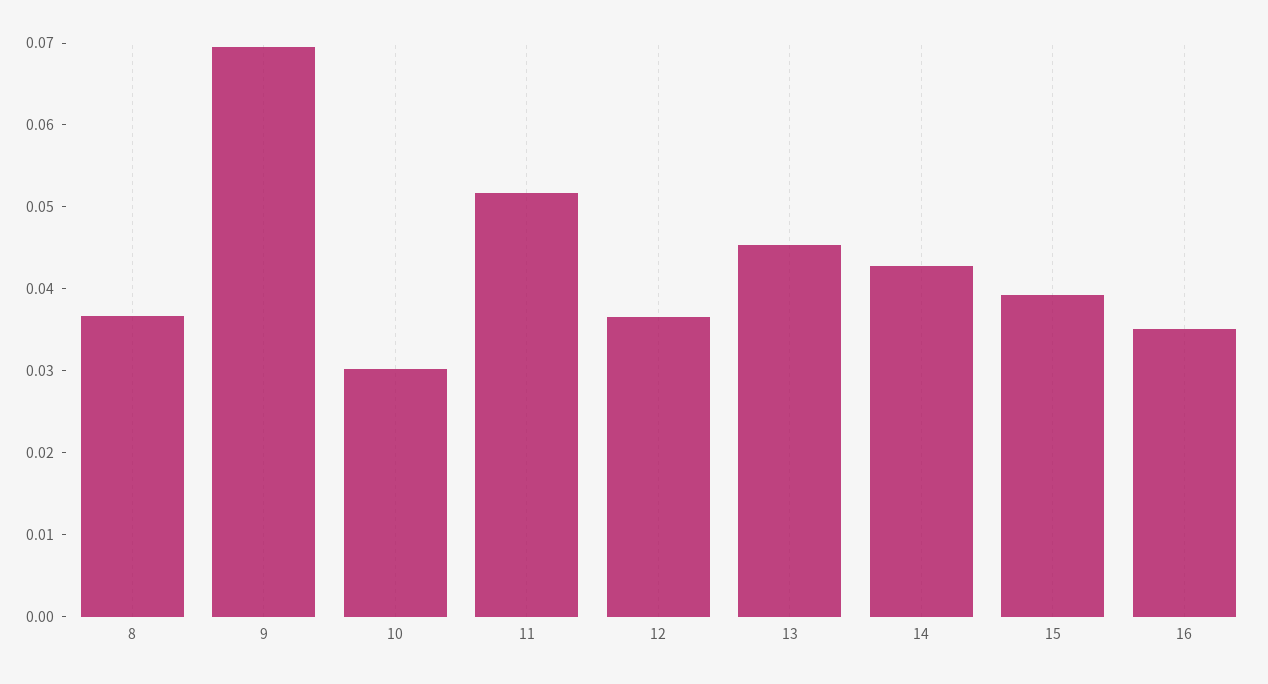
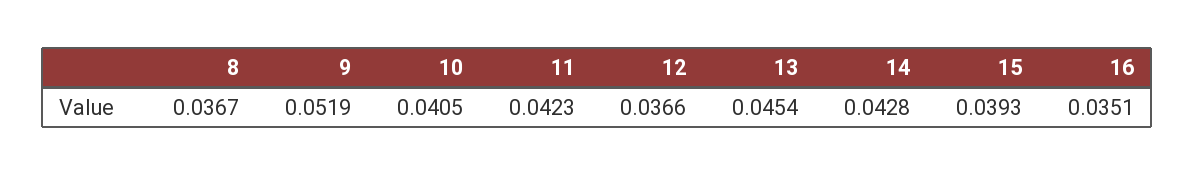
  {
    "8": 0.0367,
-   "9": 0.07,
+   "9": 0.0519,
-   "10": 0.03,
+   "10": 0.0405,
-   "11": 0.052,
+   "11": 0.0423,
    "12": 0.0366,
    "13": 0.0454,
    "14": 0.0428,
    "15": 0.0393,
    "16": 0.0351
  }

